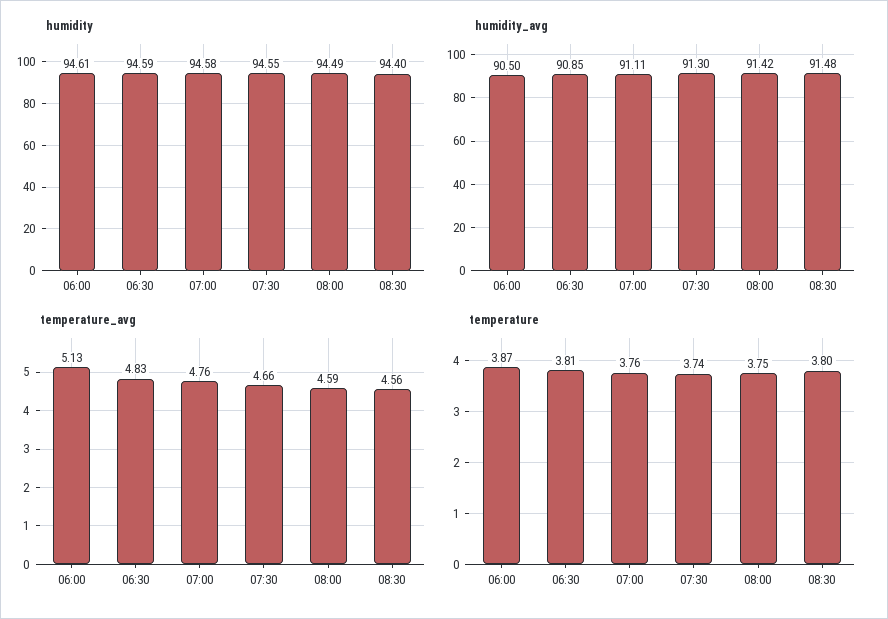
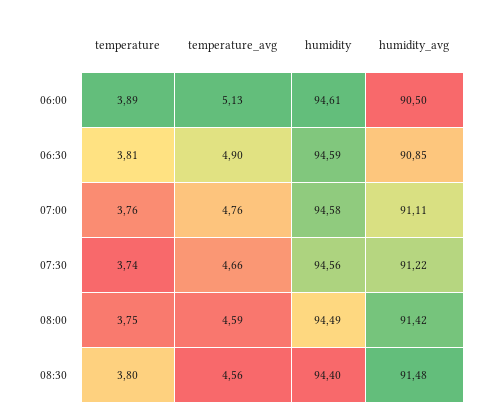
  {
    "humidity": {
      "06:00": 94.61,
      "06:30": 94.59,
      "07:00": 94.58,
-     "07:30": 94.55,
+     "07:30": 94.56,
      "08:00": 94.49,
      "08:30": 94.4
    },
    "humidity_avg": {
      "06:00": 90.5,
      "06:30": 90.85,
      "07:00": 91.11,
-     "07:30": 91.3,
+     "07:30": 91.22,
      "08:00": 91.42,
      "08:30": 91.48
    },
    "temperature_avg": {
      "06:00": 5.13,
-     "06:30": 4.83,
+     "06:30": 4.9,
      "07:00": 4.76,
      "07:30": 4.66,
      "08:00": 4.59,
      "08:30": 4.56
    },
    "temperature": {
-     "06:00": 3.87,
+     "06:00": 3.89,
      "06:30": 3.81,
      "07:00": 3.76,
      "07:30": 3.74,
      "08:00": 3.75,
      "08:30": 3.8
    }
  }

